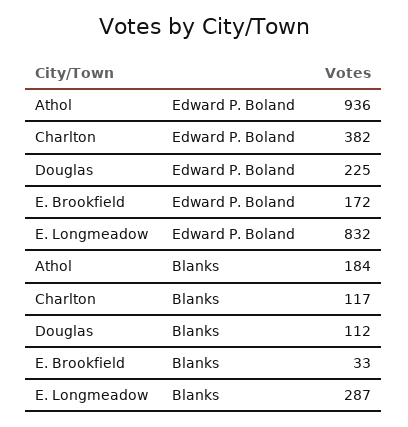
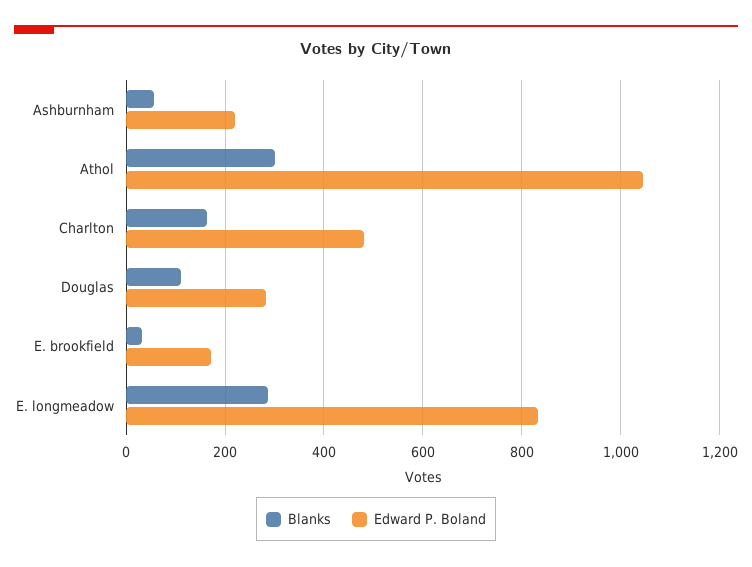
  {
    "Edward P. Boland": {
-     "Athol": 936,
+     "Athol": 1040,
-     "Charlton": 382,
+     "Charlton": 480,
-     "Douglas": 225,
+     "Douglas": 280,
      "E. Brookfield": 172,
-     "E. Longmeadow": 832
+     "E. Longmeadow": 832,
+     "Ashburnham": 220
    },
    "Blanks": {
-     "Athol": 184,
+     "Athol": 300,
-     "Charlton": 117,
+     "Charlton": 160,
      "Douglas": 112,
      "E. Brookfield": 33,
-     "E. Longmeadow": 287
+     "E. Longmeadow": 287,
+     "Ashburnham": 60
    }
  }

